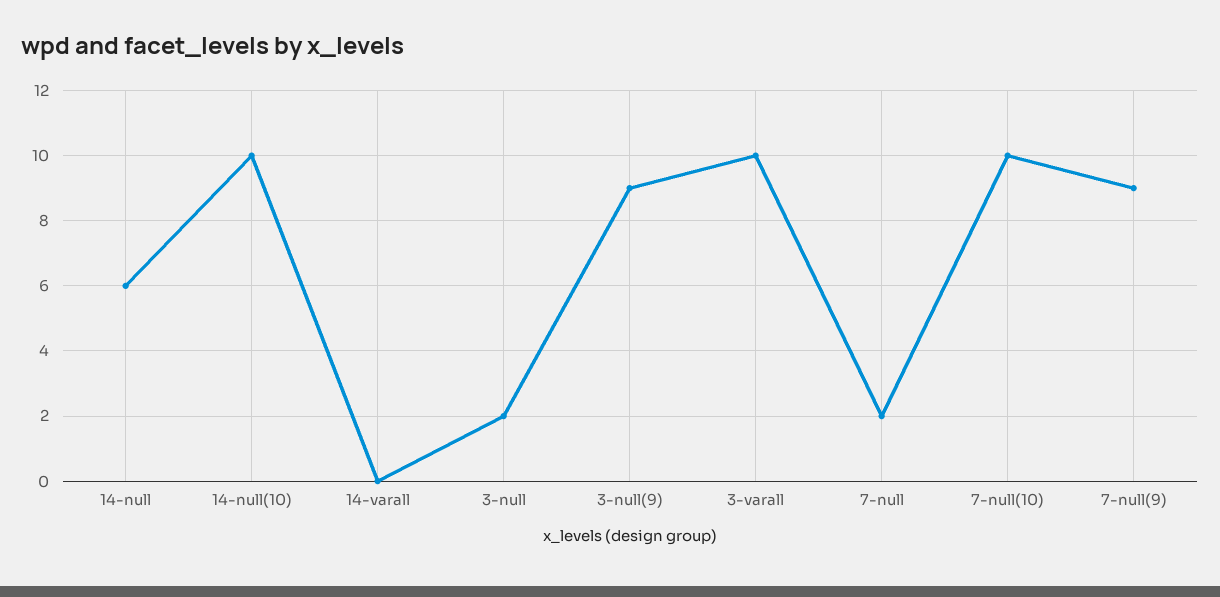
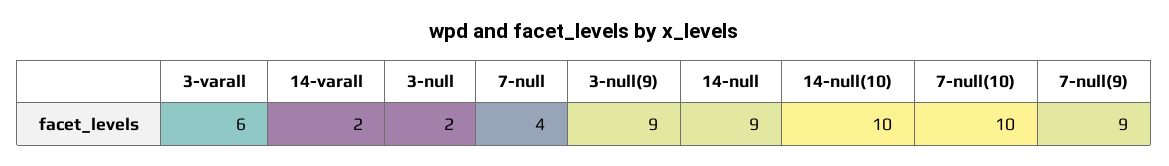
  {
-   "14-null": 6,
+   "14-null": 9,
    "14-null(10)": 10,
-   "14-varall": 0,
+   "14-varall": 2,
    "3-null": 2,
    "3-null(9)": 9,
-   "3-varall": 10,
+   "3-varall": 6,
-   "7-null": 2,
+   "7-null": 4,
    "7-null(10)": 10,
    "7-null(9)": 9
  }

